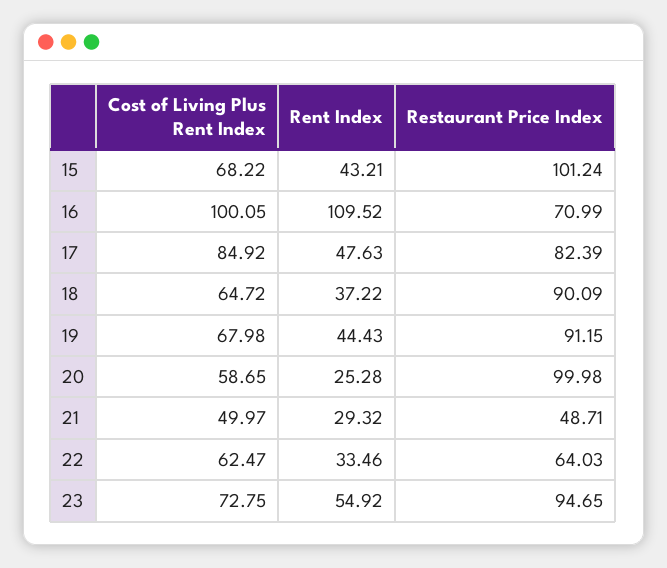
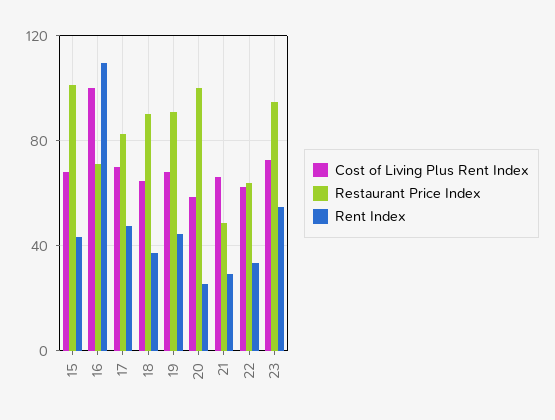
  {
    "Cost of Living Plus Rent Index": {
      "15": 68.22,
      "16": 100.05,
-     "17": 84.92,
+     "17": 70,
      "18": 64.72,
      "19": 67.98,
      "20": 58.65,
-     "21": 49.97,
+     "21": 65,
      "22": 62.47,
      "23": 72.75
    },
    "Rent Index": {
      "15": 43.21,
      "16": 109.52,
      "17": 47.63,
      "18": 37.22,
      "19": 44.43,
      "20": 25.28,
      "21": 29.32,
      "22": 33.46,
      "23": 54.92
    },
    "Restaurant Price Index": {
      "15": 101.24,
      "16": 70.99,
      "17": 82.39,
      "18": 90.09,
      "19": 91.15,
      "20": 99.98,
      "21": 48.71,
      "22": 64.03,
      "23": 94.65
    }
  }

